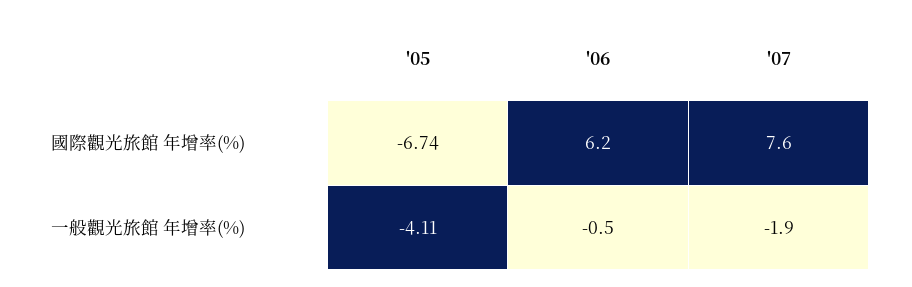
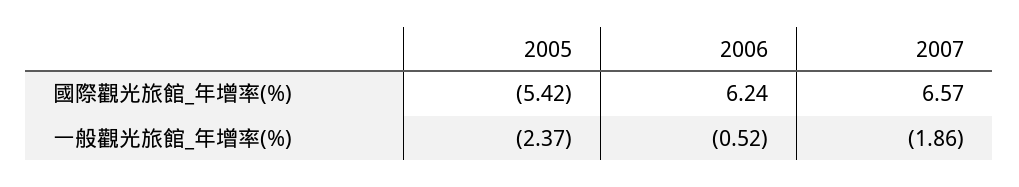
  {
    "'05": {
-     "國際觀光旅館 年增率(%)": -6.74,
+     "國際觀光旅館 年增率(%)": -5.42,
-     "一般觀光旅館 年增率(%)": -4.11
+     "一般觀光旅館 年增率(%)": -2.37
    },
    "'06": {
      "國際觀光旅館 年增率(%)": 6.24,
      "一般觀光旅館 年增率(%)": -0.52
    },
    "'07": {
-     "國際觀光旅館 年增率(%)": 7.6,
+     "國際觀光旅館 年增率(%)": 6.57,
      "一般觀光旅館 年增率(%)": -1.86
    }
  }

